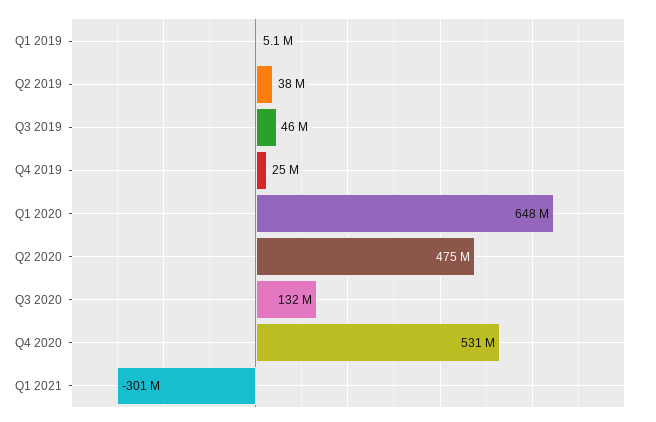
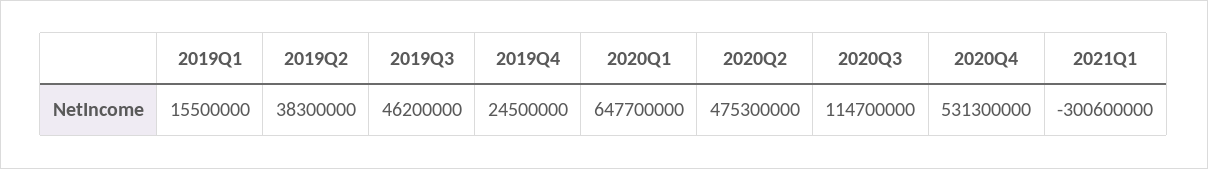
  {
-   "Q1 2019": 5100000,
+   "Q1 2019": 15500000,
    "Q2 2019": 38300000,
    "Q3 2019": 46200000,
    "Q4 2019": 24500000,
    "Q1 2020": 647700000,
    "Q2 2020": 475300000,
-   "Q3 2020": 132000000,
+   "Q3 2020": 114700000,
    "Q4 2020": 531300000,
    "Q1 2021": -300600000
  }

